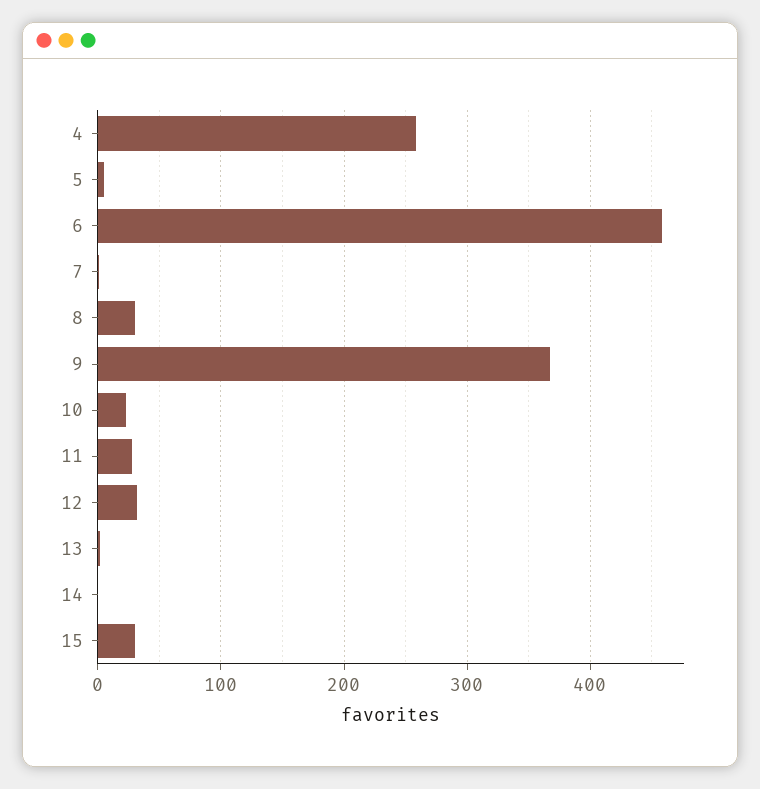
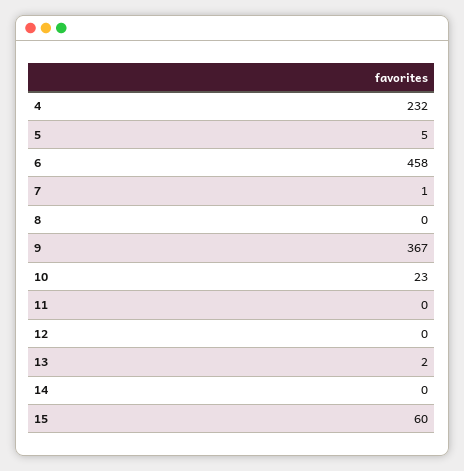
  {
-   "4": 260,
+   "4": 232,
    "5": 5,
    "6": 458,
    "7": 1,
-   "8": 30,
+   "8": 0,
    "9": 367,
    "10": 23,
-   "11": 30,
+   "11": 0,
-   "12": 30,
+   "12": 0,
    "13": 2,
    "14": 0,
-   "15": 30
+   "15": 60
  }

